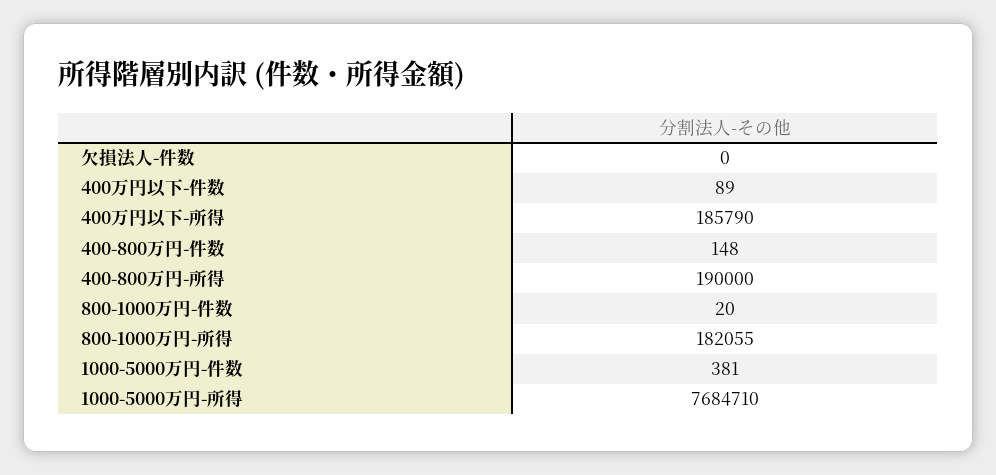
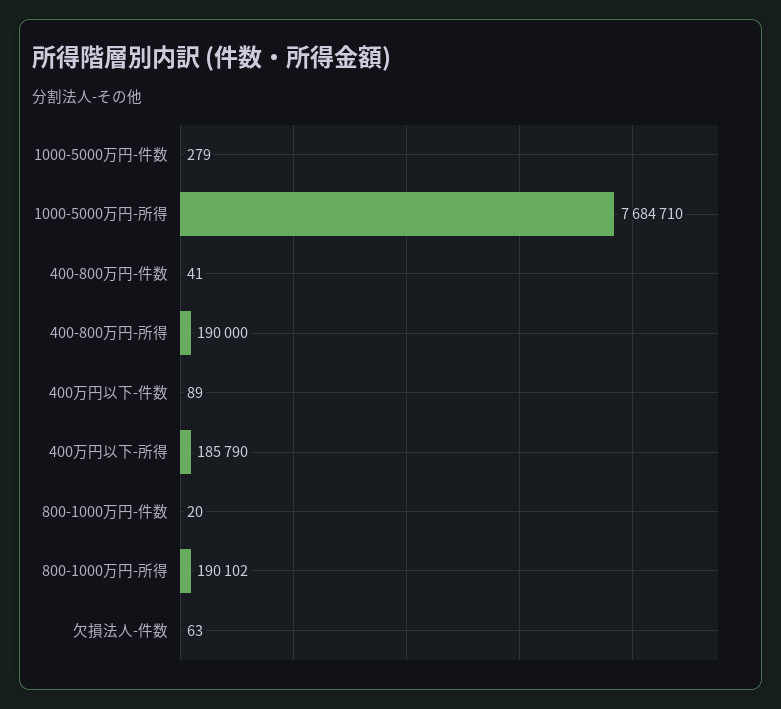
  {
-   "欠損法人-件数": 0,
+   "欠損法人-件数": 63,
    "400万円以下-件数": 89,
    "400万円以下-所得": 185790,
-   "400-800万円-件数": 148,
+   "400-800万円-件数": 41,
    "400-800万円-所得": 190000,
    "800-1000万円-件数": 20,
-   "800-1000万円-所得": 182055,
+   "800-1000万円-所得": 190102,
-   "1000-5000万円-件数": 381,
+   "1000-5000万円-件数": 279,
    "1000-5000万円-所得": 7684710
  }

